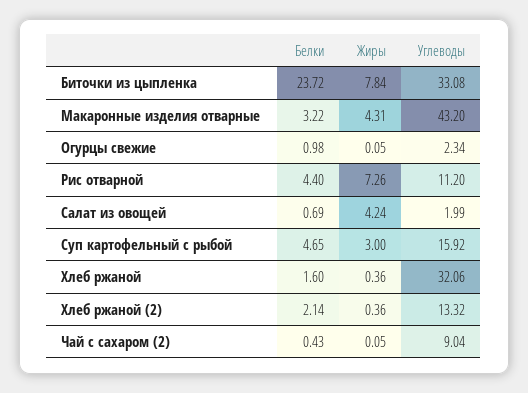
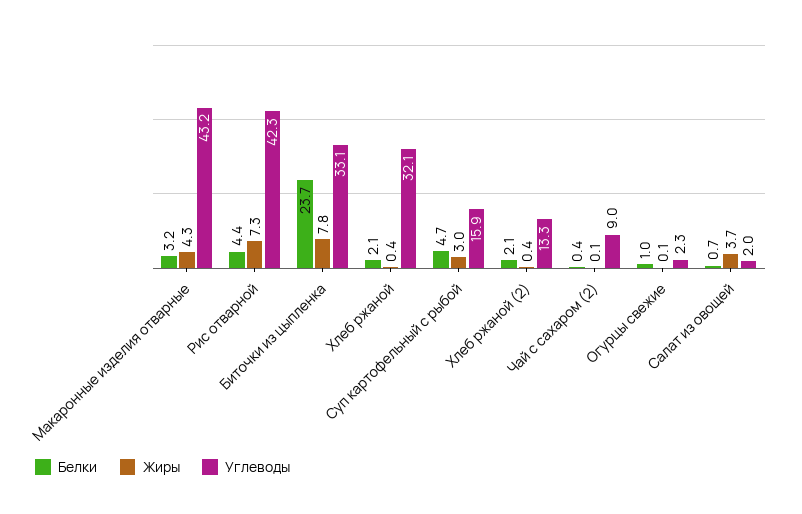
  {
    "Белки": {
      "Биточки из цыпленка": 23.72,
      "Макаронные изделия отварные": 3.22,
      "Огурцы свежие": 0.98,
      "Рис отварной": 4.4,
      "Салат из овощей": 0.69,
      "Суп картофельный с рыбой": 4.65,
-     "Хлеб ржаной": 1.6,
+     "Хлеб ржаной": 2.1,
      "Хлеб ржаной (2)": 2.14,
      "Чай с сахаром (2)": 0.43
    },
    "Жиры": {
      "Биточки из цыпленка": 7.84,
      "Макаронные изделия отварные": 4.31,
      "Огурцы свежие": 0.05,
      "Рис отварной": 7.26,
-     "Салат из овощей": 4.24,
+     "Салат из овощей": 3.7,
      "Суп картофельный с рыбой": 3,
      "Хлеб ржаной": 0.36,
      "Хлеб ржаной (2)": 0.36,
      "Чай с сахаром (2)": 0.05
    },
    "Углеводы": {
      "Биточки из цыпленка": 33.08,
      "Макаронные изделия отварные": 43.2,
      "Огурцы свежие": 2.34,
-     "Рис отварной": 11.2,
+     "Рис отварной": 42.3,
      "Салат из овощей": 1.99,
      "Суп картофельный с рыбой": 15.92,
      "Хлеб ржаной": 32.06,
      "Хлеб ржаной (2)": 13.32,
      "Чай с сахаром (2)": 9.04
    }
  }

